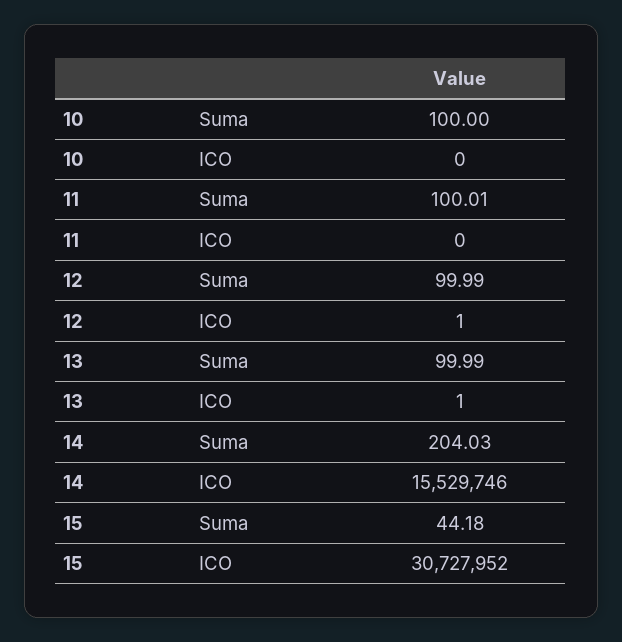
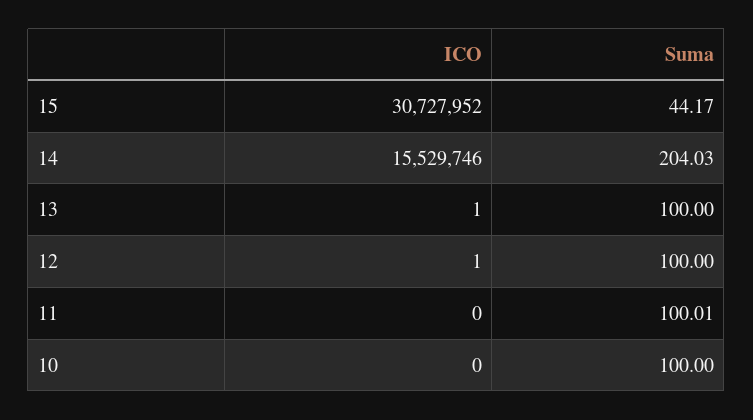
  {
    "10": {
      "Suma": 100,
      "ICO": 0
    },
    "11": {
      "Suma": 100.01,
      "ICO": 0
    },
    "12": {
-     "Suma": 99.99,
+     "Suma": 100,
      "ICO": 1
    },
    "13": {
-     "Suma": 99.99,
+     "Suma": 100,
      "ICO": 1
    },
    "14": {
      "Suma": 204.03,
      "ICO": 15529746
    },
    "15": {
-     "Suma": 44.18,
+     "Suma": 44.17,
      "ICO": 30727952
    }
  }

